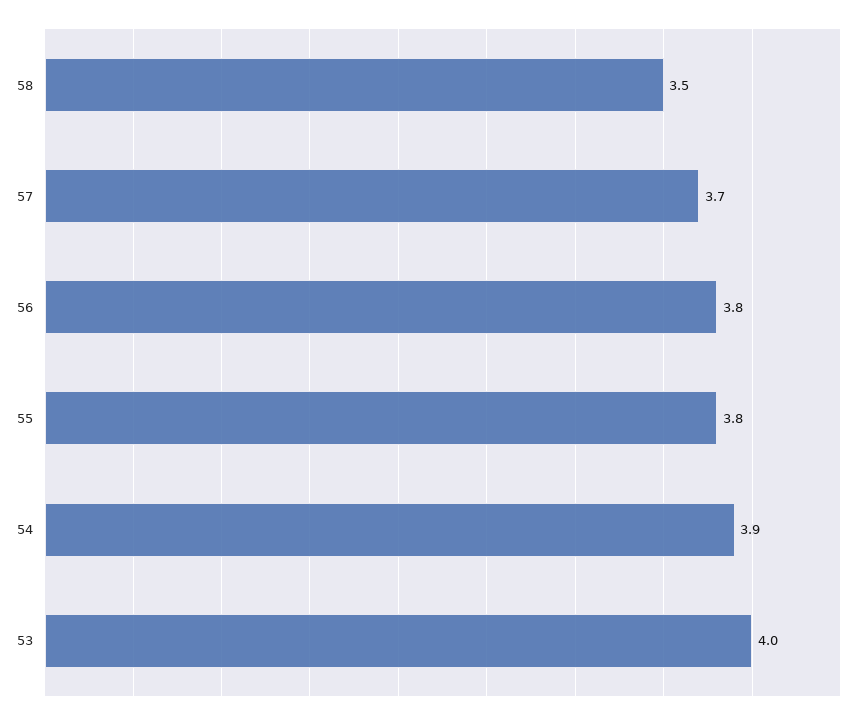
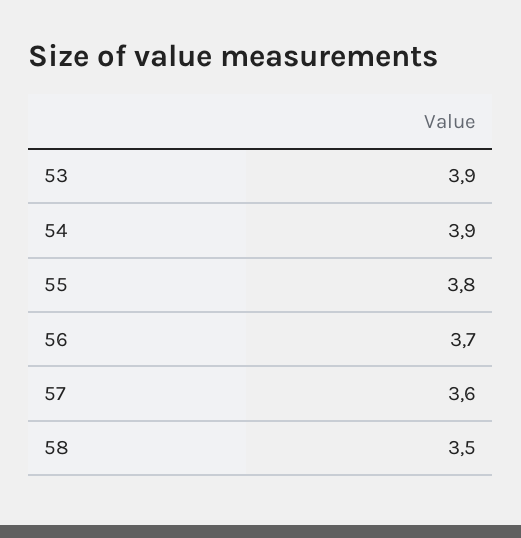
  {
    "58": 3.5,
-   "57": 3.7,
+   "57": 3.6,
-   "56": 3.8,
+   "56": 3.7,
    "55": 3.8,
    "54": 3.9,
-   "53": 4
+   "53": 3.9
  }

